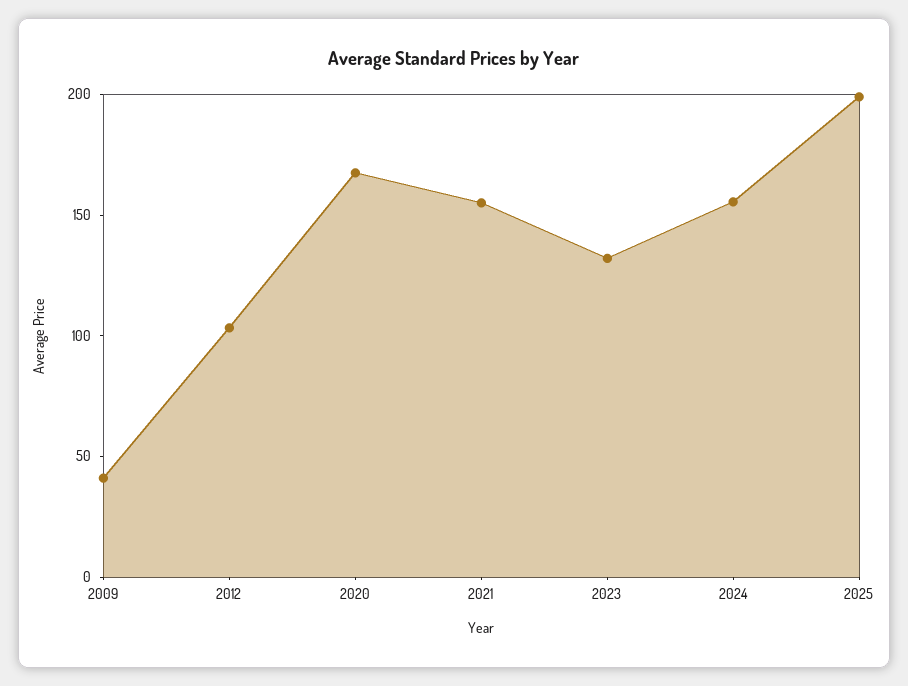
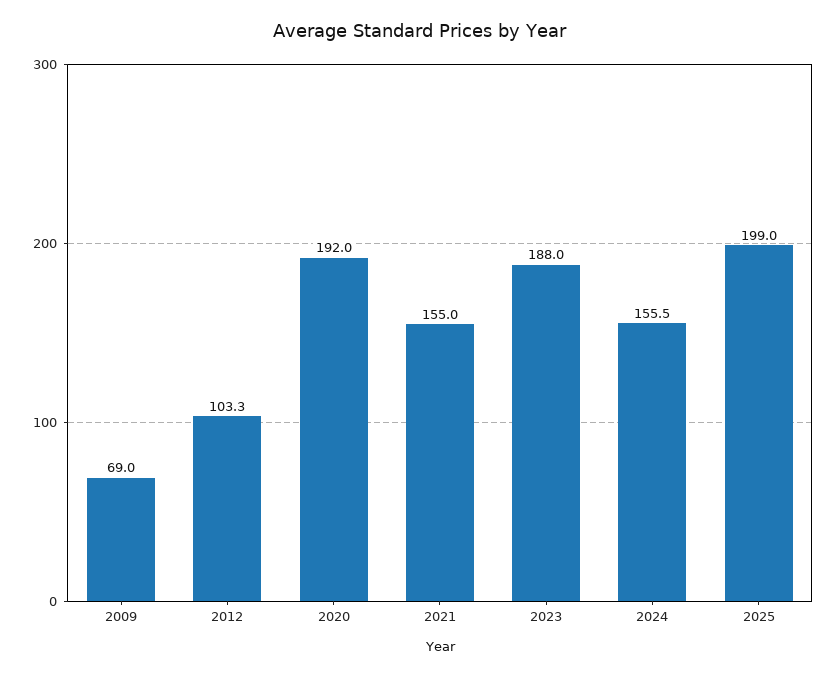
  {
-   "2009": 40,
+   "2009": 69,
    "2012": 103.3,
-   "2020": 170,
+   "2020": 192,
    "2021": 155,
-   "2023": 130,
+   "2023": 188,
    "2024": 155.5,
    "2025": 199
  }

